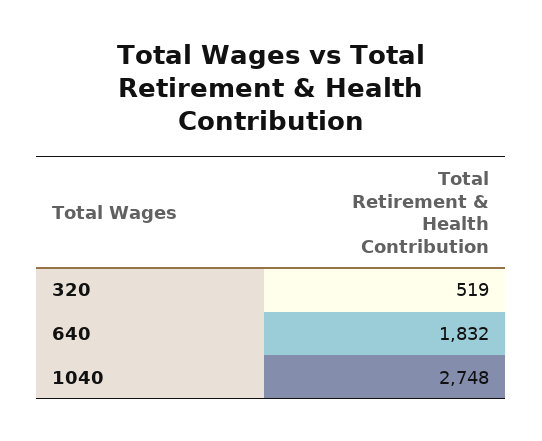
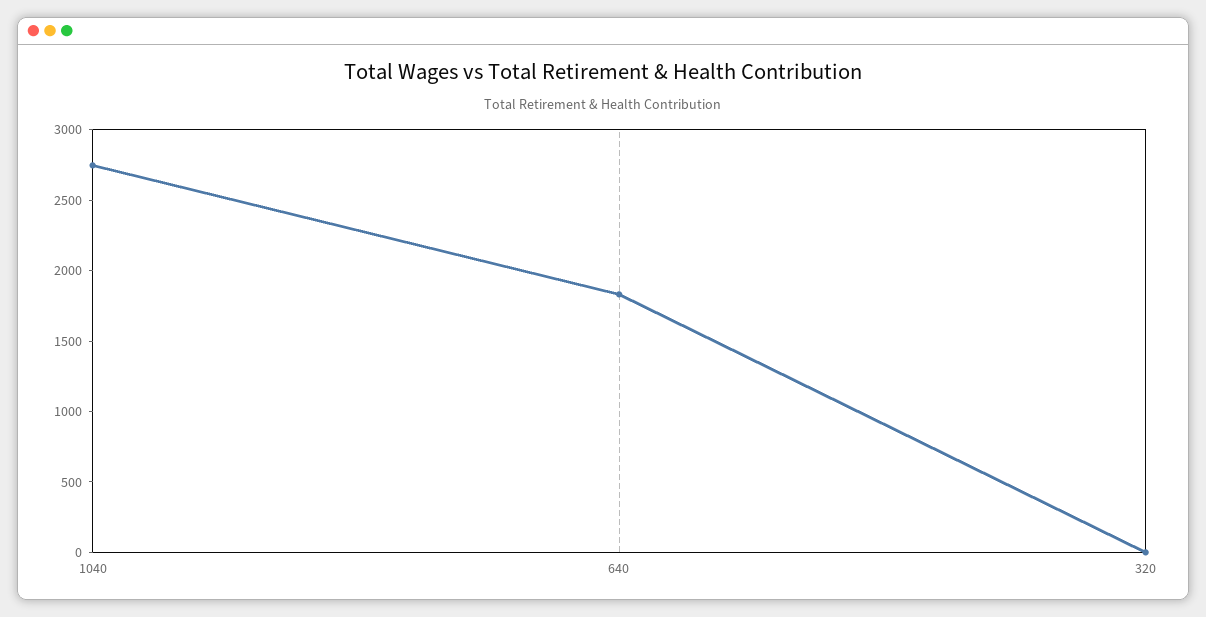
  {
-   "320": 519,
+   "320": 0,
    "640": 1832,
    "1040": 2748
  }

